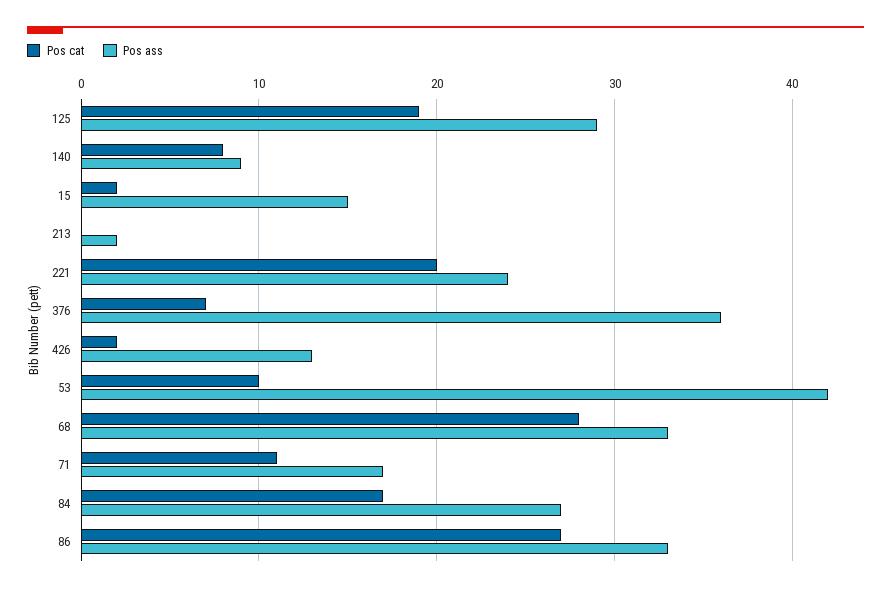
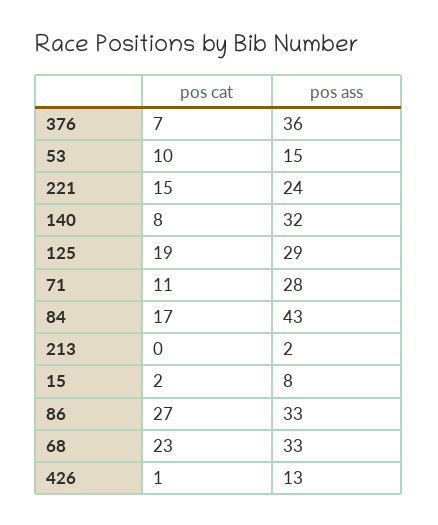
  {
    "Pos cat": {
      "125": 19,
      "140": 8,
      "15": 2,
      "213": 0,
-     "221": 20,
+     "221": 15,
      "376": 7,
-     "426": 2,
+     "426": 1,
      "53": 10,
-     "68": 28,
+     "68": 23,
      "71": 11,
      "84": 17,
      "86": 27
    },
    "Pos ass": {
      "125": 29,
-     "140": 9,
+     "140": 32,
-     "15": 15,
+     "15": 8,
      "213": 2,
      "221": 24,
      "376": 36,
      "426": 13,
-     "53": 42,
+     "53": 15,
      "68": 33,
-     "71": 17,
+     "71": 28,
-     "84": 27,
+     "84": 43,
      "86": 33
    }
  }

